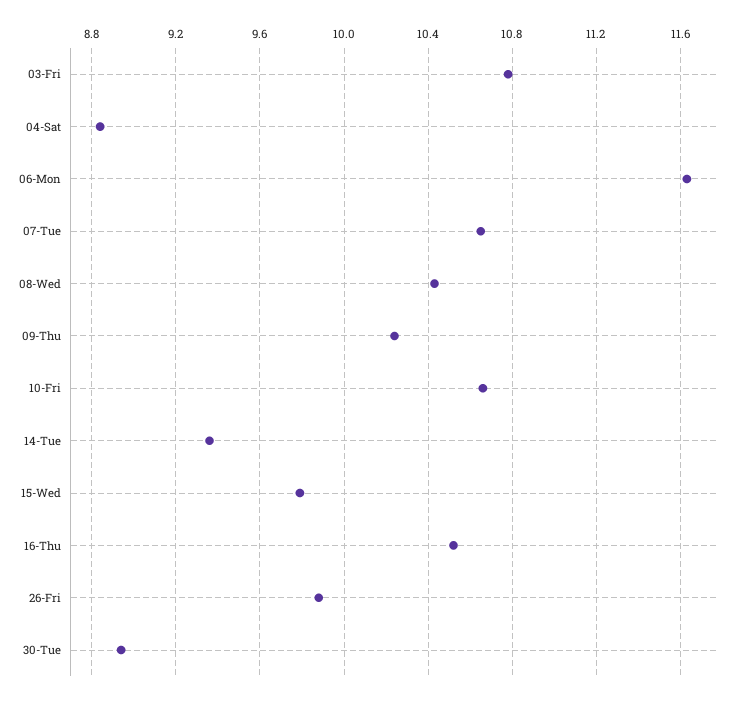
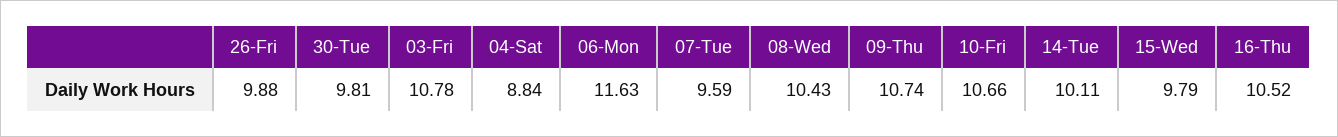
  {
    "03-Fri": 10.78,
    "04-Sat": 8.84,
    "06-Mon": 11.63,
-   "07-Tue": 10.65,
+   "07-Tue": 9.59,
    "08-Wed": 10.43,
-   "09-Thu": 10.25,
+   "09-Thu": 10.74,
    "10-Fri": 10.66,
-   "14-Tue": 9.35,
+   "14-Tue": 10.11,
    "15-Wed": 9.79,
    "16-Thu": 10.52,
    "26-Fri": 9.88,
-   "30-Tue": 8.95
+   "30-Tue": 9.81
  }

